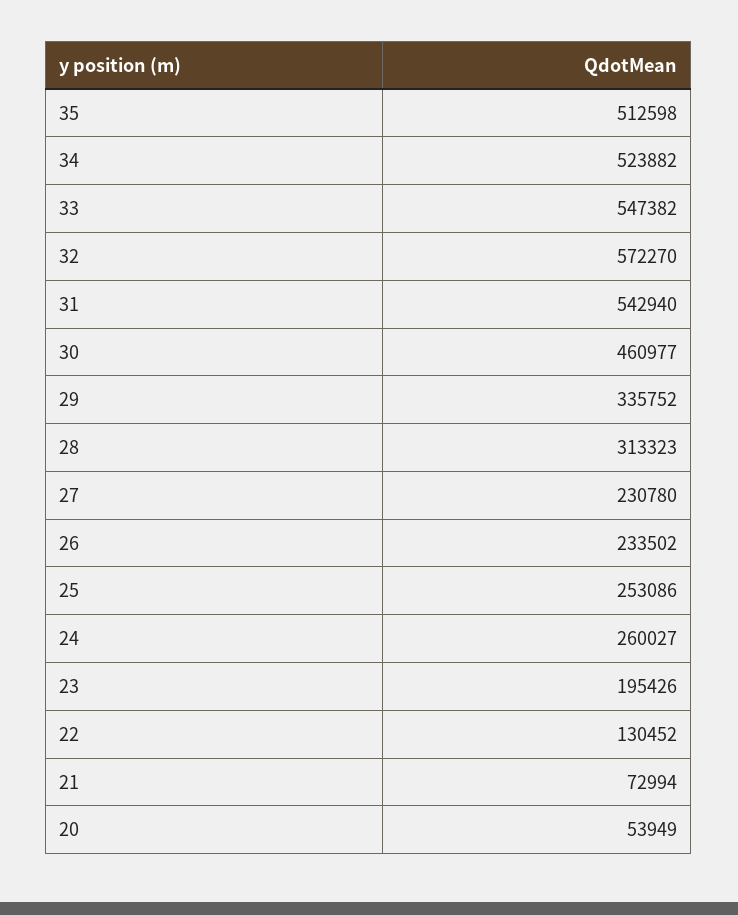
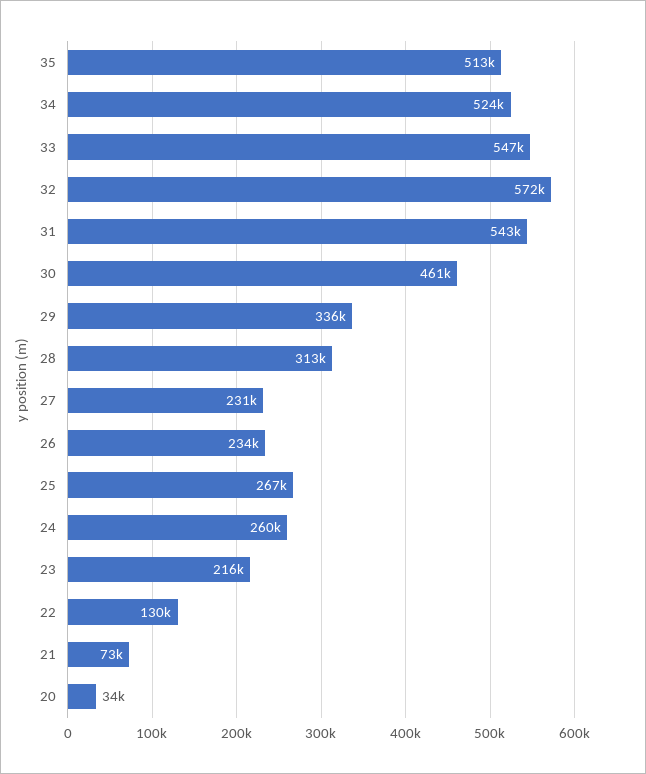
  {
    "35": 512598,
    "34": 523882,
    "33": 547382,
    "32": 572270,
    "31": 542940,
    "30": 460977,
    "29": 335752,
    "28": 313323,
    "27": 230780,
    "26": 233502,
-   "25": 253086,
+   "25": 267000,
    "24": 260027,
-   "23": 195426,
+   "23": 216000,
    "22": 130452,
    "21": 72994,
-   "20": 53949
+   "20": 34000
  }

